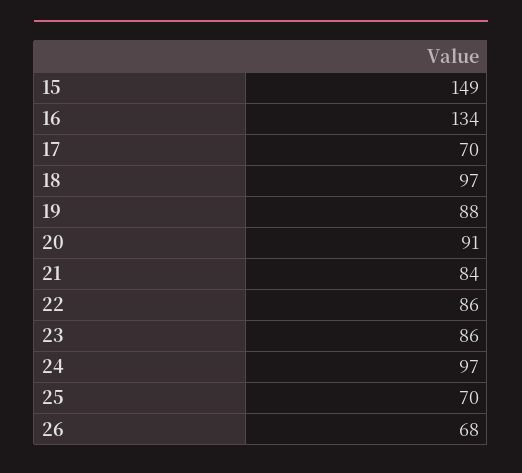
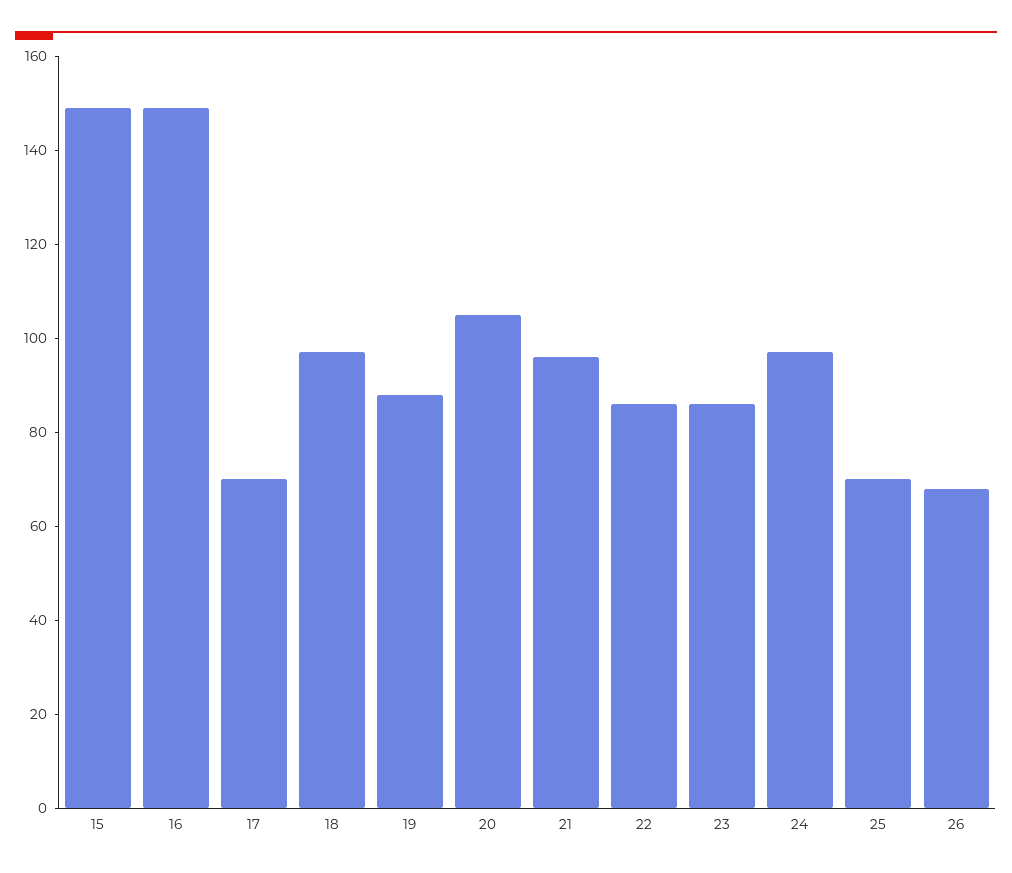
  {
    "15": 149,
-   "16": 134,
+   "16": 150,
    "17": 70,
    "18": 97,
    "19": 88,
-   "20": 91,
+   "20": 105,
-   "21": 84,
+   "21": 95,
    "22": 86,
    "23": 86,
    "24": 97,
    "25": 70,
    "26": 68
  }

